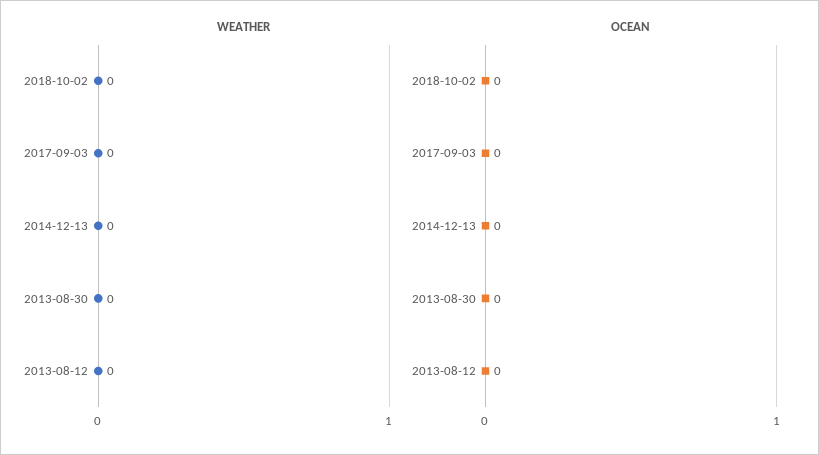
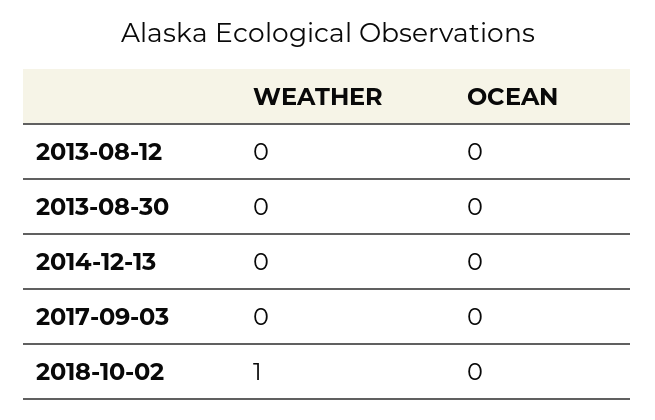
  {
    "WEATHER": {
-     "2018-10-02": 0,
+     "2018-10-02": 1,
      "2017-09-03": 0,
      "2014-12-13": 0,
      "2013-08-30": 0,
      "2013-08-12": 0
    },
    "OCEAN": {
      "2018-10-02": 0,
      "2017-09-03": 0,
      "2014-12-13": 0,
      "2013-08-30": 0,
      "2013-08-12": 0
    }
  }

